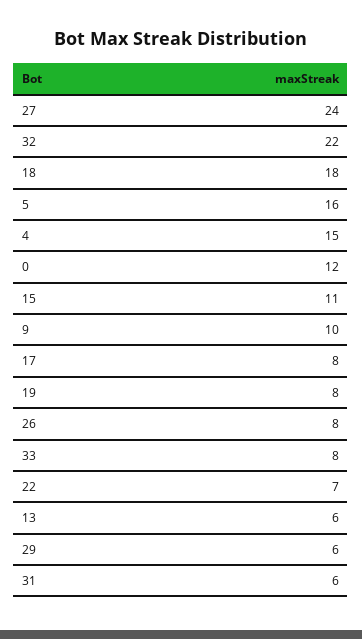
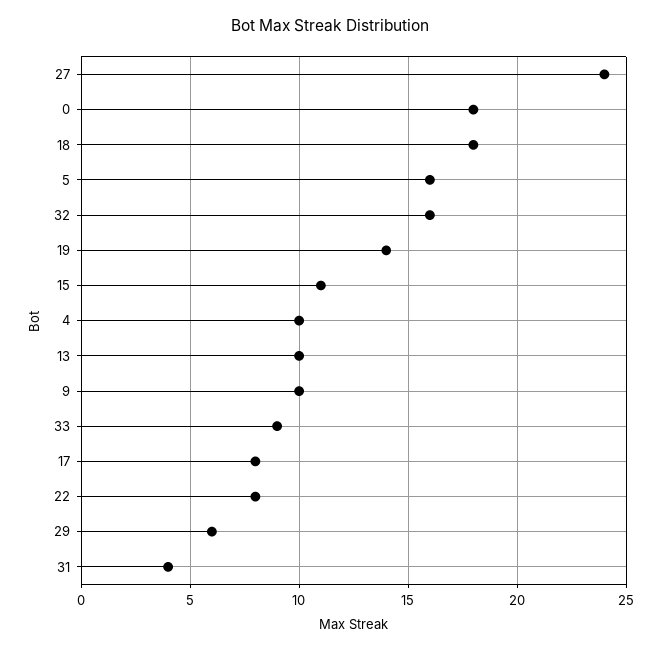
  {
    "27": 24,
-   "32": 22,
+   "32": 16,
    "18": 18,
    "5": 16,
-   "4": 15,
+   "4": 10,
-   "0": 12,
+   "0": 18,
    "15": 11,
    "9": 10,
    "17": 8,
-   "19": 8,
+   "19": 14,
-   "26": 8,
-   "33": 8,
+   "33": 9,
-   "22": 7,
+   "22": 8,
-   "13": 6,
+   "13": 10,
    "29": 6,
-   "31": 6
+   "31": 4
  }

